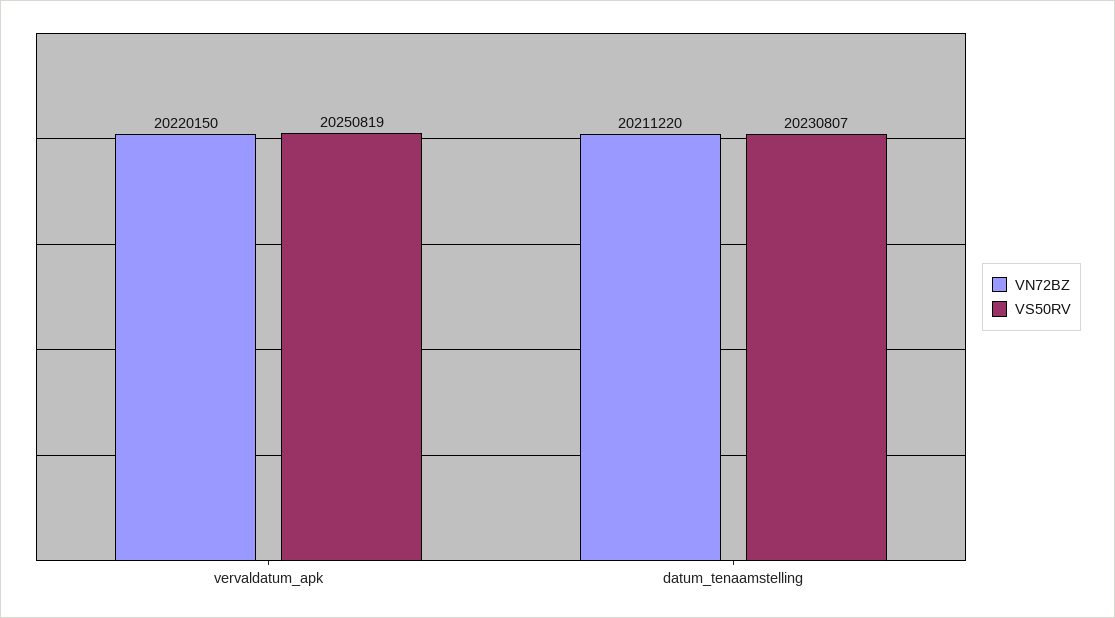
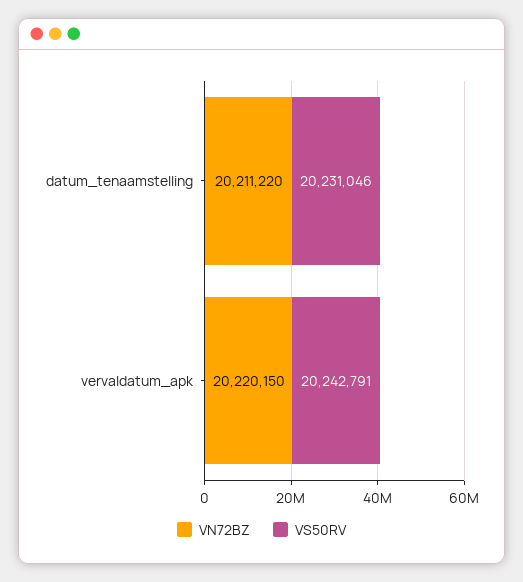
  {
    "VN72BZ": {
      "vervaldatum_apk": 20220150,
      "datum_tenaamstelling": 20211220
    },
    "VS50RV": {
-     "vervaldatum_apk": 20250819,
+     "vervaldatum_apk": 20242791,
-     "datum_tenaamstelling": 20230807
+     "datum_tenaamstelling": 20231046
    }
  }

